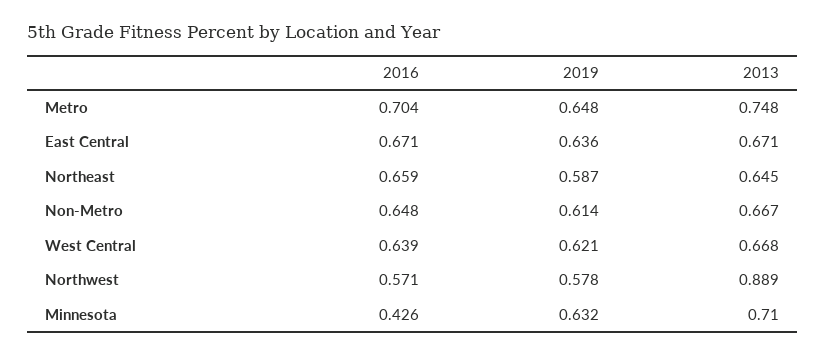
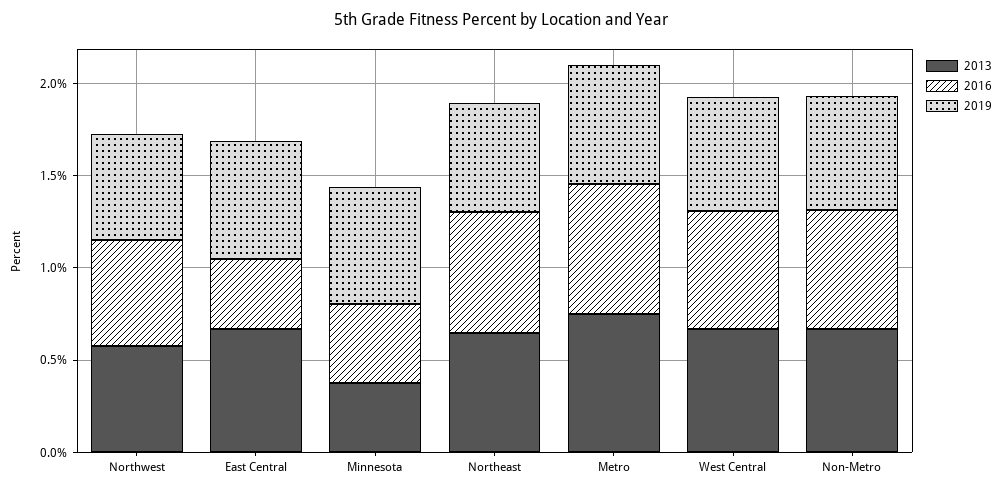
  {
    "2016": {
      "Metro": 0.704,
-     "East Central": 0.671,
+     "East Central": 0.4,
      "Northeast": 0.659,
      "Non-Metro": 0.648,
      "West Central": 0.639,
      "Northwest": 0.571,
      "Minnesota": 0.426
    },
    "2019": {
      "Metro": 0.648,
      "East Central": 0.636,
      "Northeast": 0.587,
      "Non-Metro": 0.614,
      "West Central": 0.621,
      "Northwest": 0.578,
      "Minnesota": 0.632
    },
    "2013": {
      "Metro": 0.748,
      "East Central": 0.671,
      "Northeast": 0.645,
      "Non-Metro": 0.667,
      "West Central": 0.668,
-     "Northwest": 0.889,
+     "Northwest": 0.6,
-     "Minnesota": 0.71
+     "Minnesota": 0.4
    }
  }

